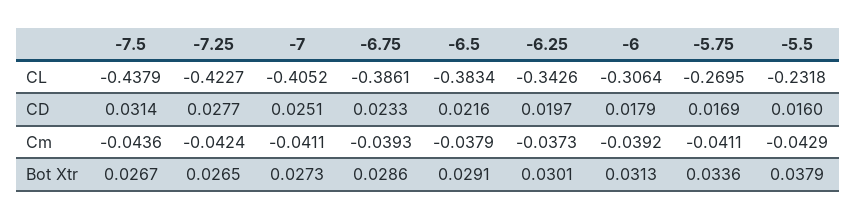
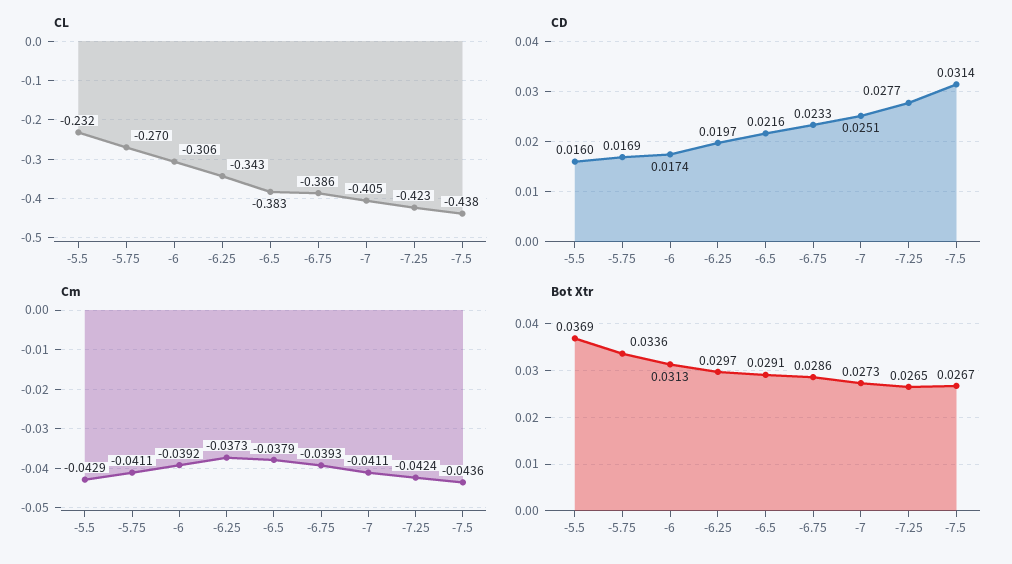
  {
    "CL": {
      "-7.5": -0.4379,
      "-7.25": -0.4227,
      "-7": -0.4052,
      "-6.75": -0.3861,
      "-6.5": -0.3834,
      "-6.25": -0.3426,
      "-6": -0.3064,
      "-5.75": -0.2695,
      "-5.5": -0.2318
    },
    "CD": {
      "-7.5": 0.0314,
      "-7.25": 0.0277,
      "-7": 0.0251,
      "-6.75": 0.0233,
      "-6.5": 0.0216,
      "-6.25": 0.0197,
-     "-6": 0.0179,
+     "-6": 0.0174,
      "-5.75": 0.0169,
      "-5.5": 0.016
    },
    "Cm": {
      "-7.5": -0.0436,
      "-7.25": -0.0424,
      "-7": -0.0411,
      "-6.75": -0.0393,
      "-6.5": -0.0379,
      "-6.25": -0.0373,
      "-6": -0.0392,
      "-5.75": -0.0411,
      "-5.5": -0.0429
    },
    "Bot Xtr": {
      "-7.5": 0.0267,
      "-7.25": 0.0265,
      "-7": 0.0273,
      "-6.75": 0.0286,
      "-6.5": 0.0291,
-     "-6.25": 0.0301,
+     "-6.25": 0.0297,
      "-6": 0.0313,
      "-5.75": 0.0336,
-     "-5.5": 0.0379
+     "-5.5": 0.0369
    }
  }

